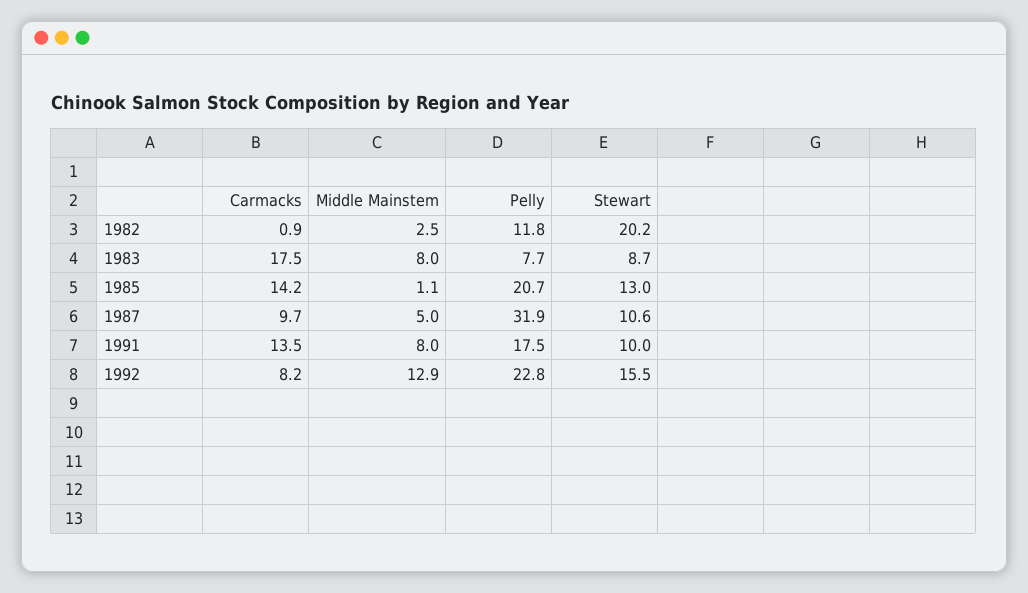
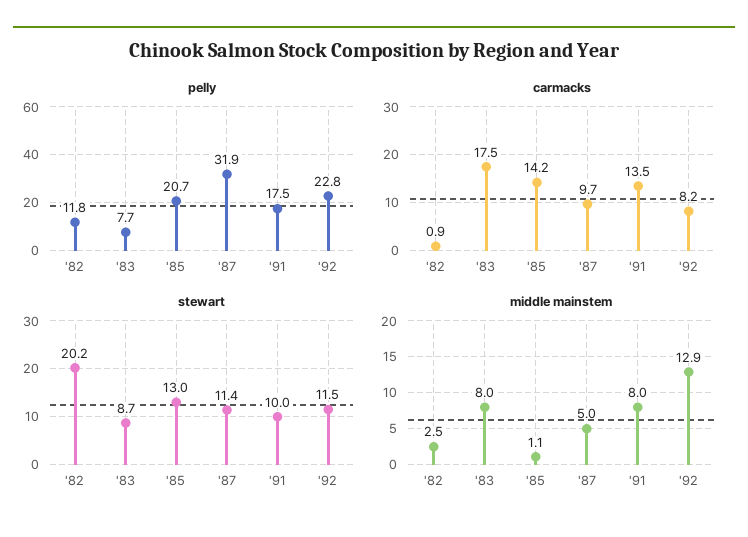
  {
    "Carmacks": {
      "1982": 0.9,
      "1983": 17.5,
      "1985": 14.2,
      "1987": 9.7,
      "1991": 13.5,
      "1992": 8.2
    },
    "Middle Mainstem": {
      "1982": 2.5,
      "1983": 8,
      "1985": 1.1,
      "1987": 5,
      "1991": 8,
      "1992": 12.9
    },
    "Pelly": {
      "1982": 11.8,
      "1983": 7.7,
      "1985": 20.7,
      "1987": 31.9,
      "1991": 17.5,
      "1992": 22.8
    },
    "Stewart": {
      "1982": 20.2,
      "1983": 8.7,
      "1985": 13,
-     "1987": 10.6,
+     "1987": 11.4,
      "1991": 10,
-     "1992": 15.5
+     "1992": 11.5
    }
  }

